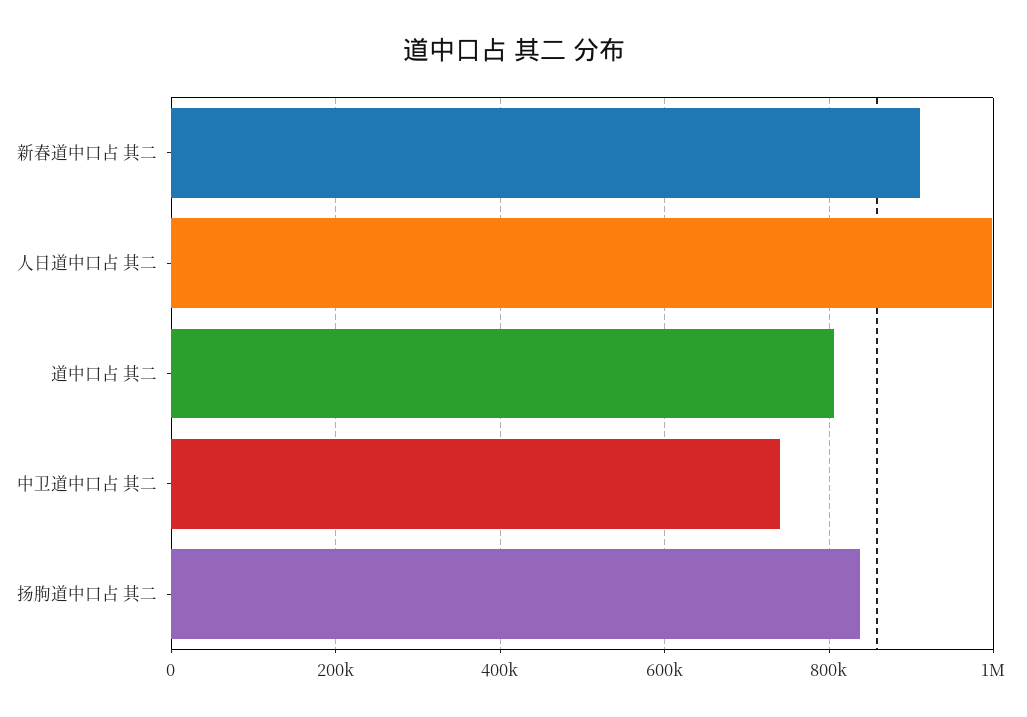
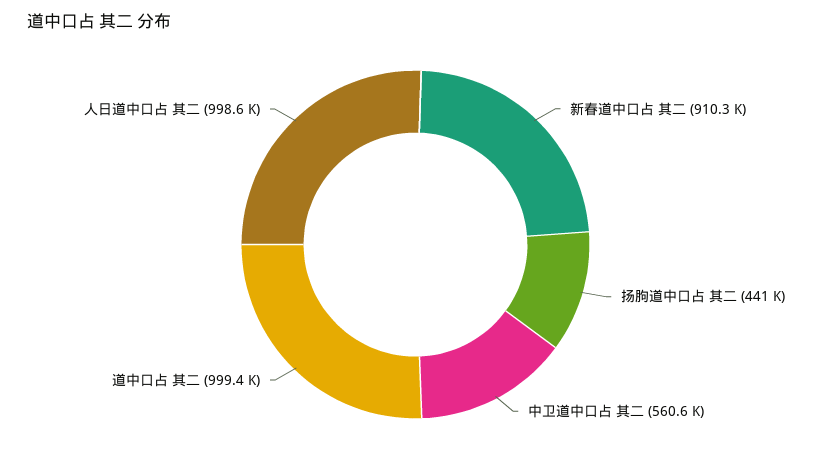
  {
    "新春道中口占 其二": 910300,
    "人日道中口占 其二": 998600,
-   "道中口占 其二": 800000,
+   "道中口占 其二": 999400,
-   "中卫道中口占 其二": 740000,
+   "中卫道中口占 其二": 560600,
-   "扬朐道中口占 其二": 840000
+   "扬朐道中口占 其二": 441000
  }

